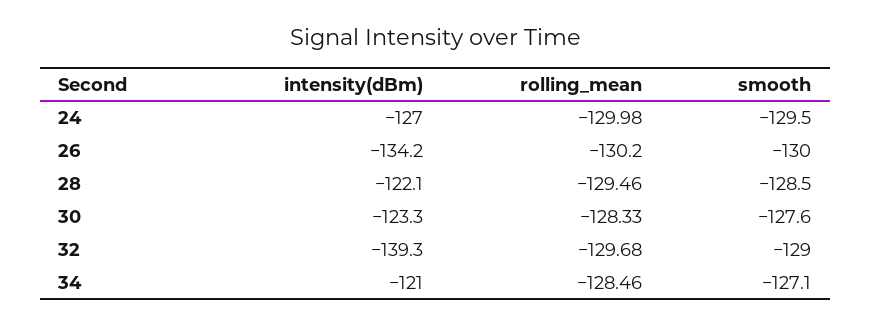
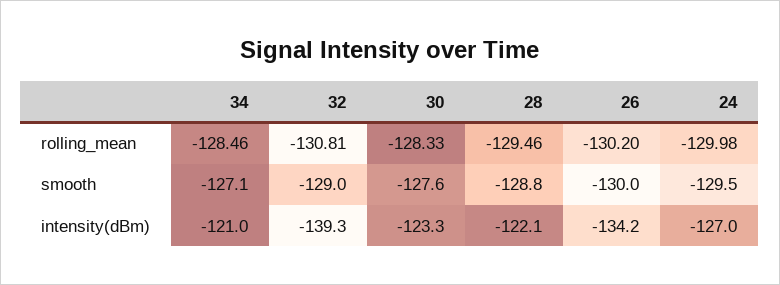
  {
    "intensity(dBm)": {
      "24": -127,
      "26": -134.2,
      "28": -122.1,
      "30": -123.3,
      "32": -139.3,
      "34": -121
    },
    "rolling_mean": {
      "24": -129.98,
      "26": -130.2,
      "28": -129.46,
      "30": -128.33,
-     "32": -129.68,
+     "32": -130.81,
      "34": -128.46
    },
    "smooth": {
      "24": -129.5,
      "26": -130,
-     "28": -128.5,
+     "28": -128.8,
      "30": -127.6,
      "32": -129,
      "34": -127.1
    }
  }

